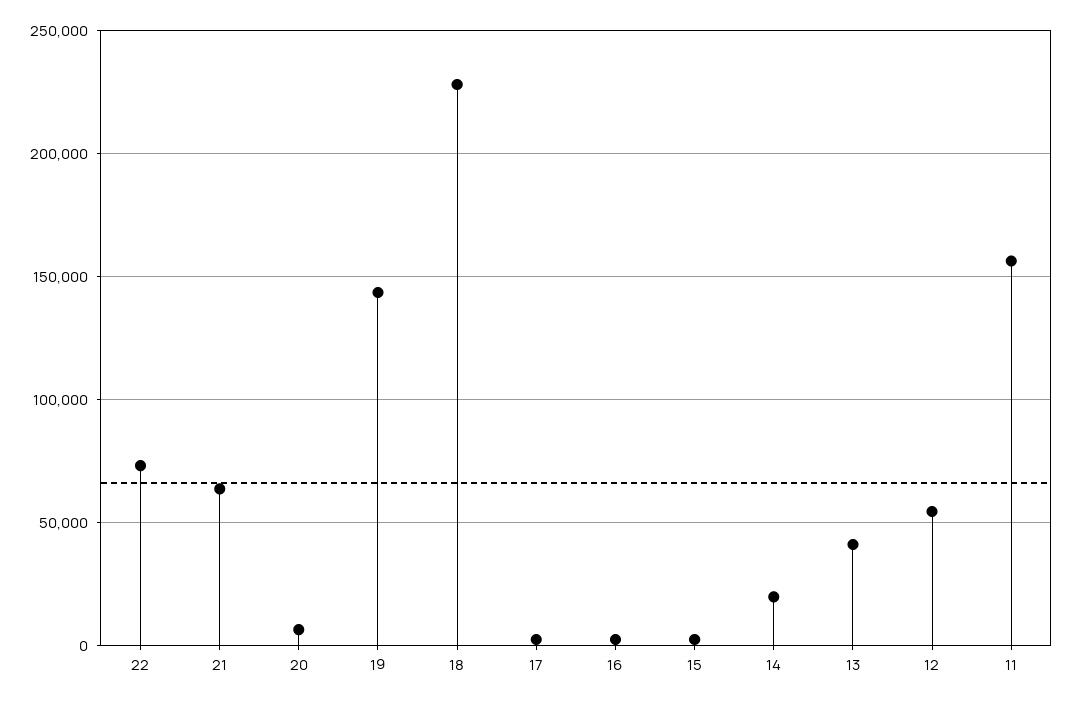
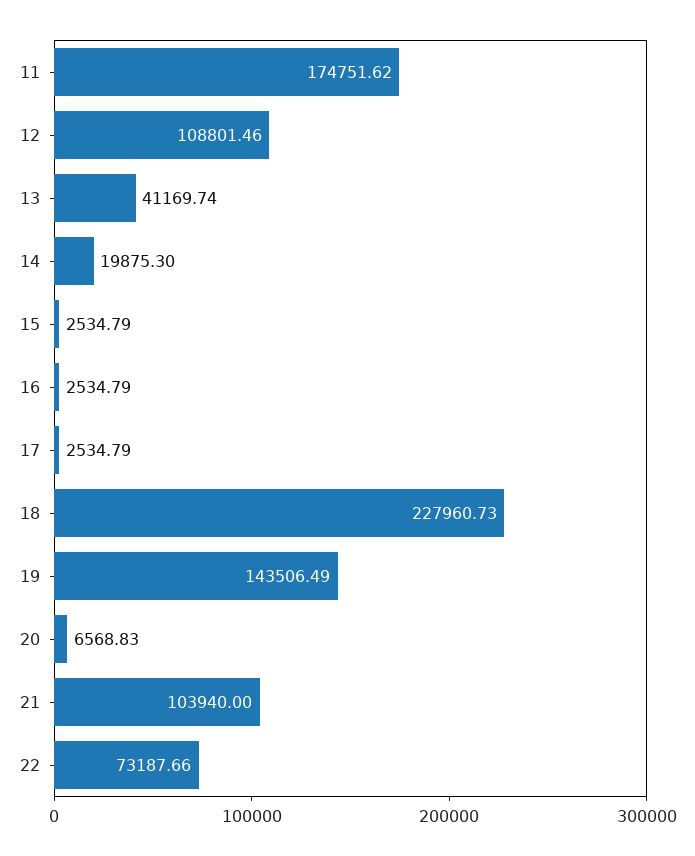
  {
    "22": 73187.66,
-   "21": 65000,
+   "21": 103940,
    "20": 6568.83,
    "19": 143506.49,
    "18": 227960.73,
    "17": 2534.79,
    "16": 2534.79,
    "15": 2534.79,
    "14": 19875.3,
    "13": 41169.74,
-   "12": 55000,
+   "12": 108801.46,
-   "11": 155000
+   "11": 174751.62
  }

